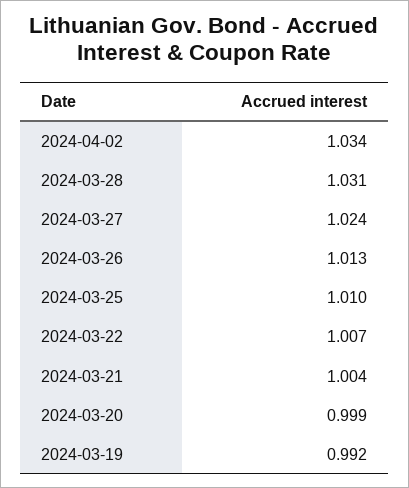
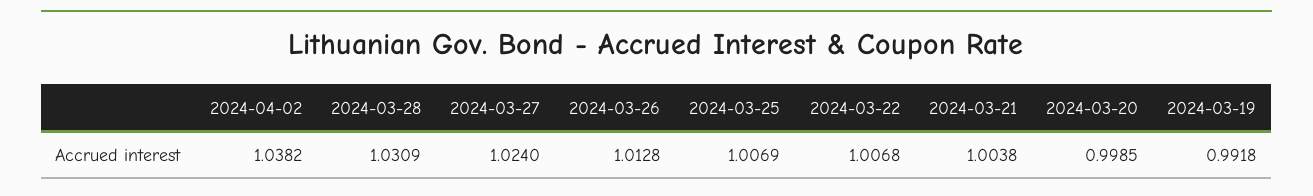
  {
-   "2024-04-02": 1.034,
+   "2024-04-02": 1.0382,
    "2024-03-28": 1.0309,
    "2024-03-27": 1.024,
    "2024-03-26": 1.0128,
-   "2024-03-25": 1.01,
+   "2024-03-25": 1.0069,
    "2024-03-22": 1.0068,
    "2024-03-21": 1.0038,
    "2024-03-20": 0.9985,
    "2024-03-19": 0.9918
  }

